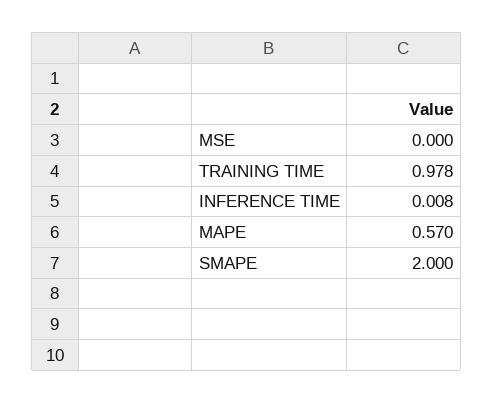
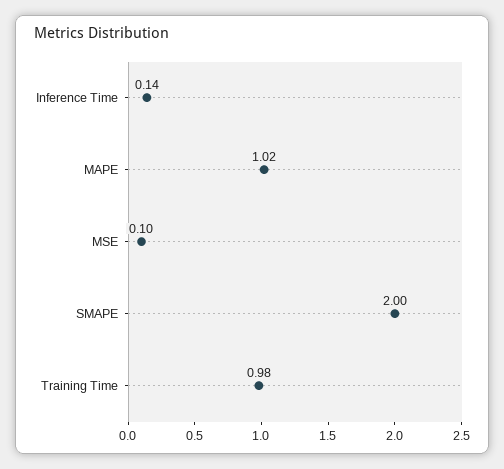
  {
-   "MSE": 0,
+   "MSE": 0.1,
    "TRAINING TIME": 0.978,
-   "INFERENCE TIME": 0.008,
+   "INFERENCE TIME": 0.14,
-   "MAPE": 0.57,
+   "MAPE": 1.02,
    "SMAPE": 2
  }

